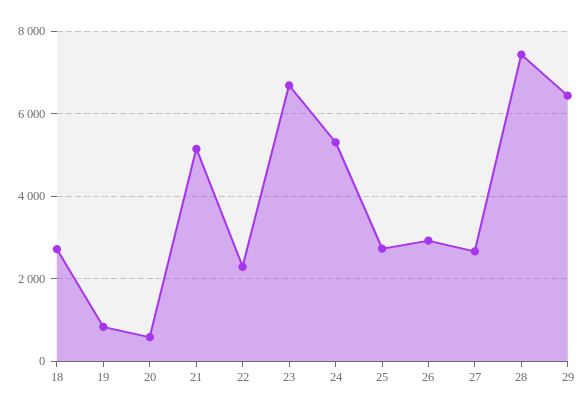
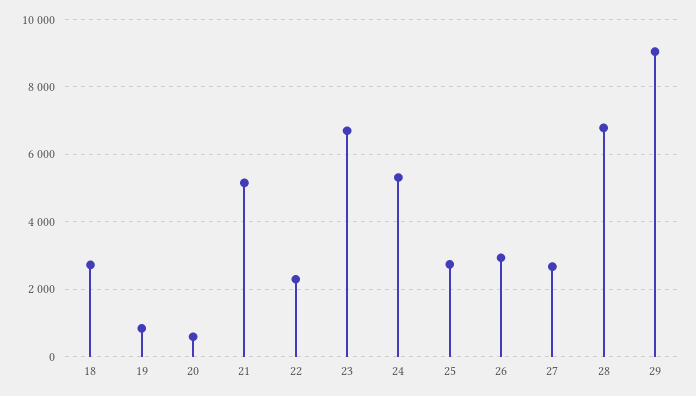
  {
    "18": 2800,
    "19": 800,
    "20": 600,
    "21": 5200,
    "22": 2200,
    "23": 6600,
    "24": 5400,
    "25": 2800,
    "26": 3000,
    "27": 2600,
-   "28": 7400,
+   "28": 6800,
-   "29": 6400
+   "29": 9000
  }

